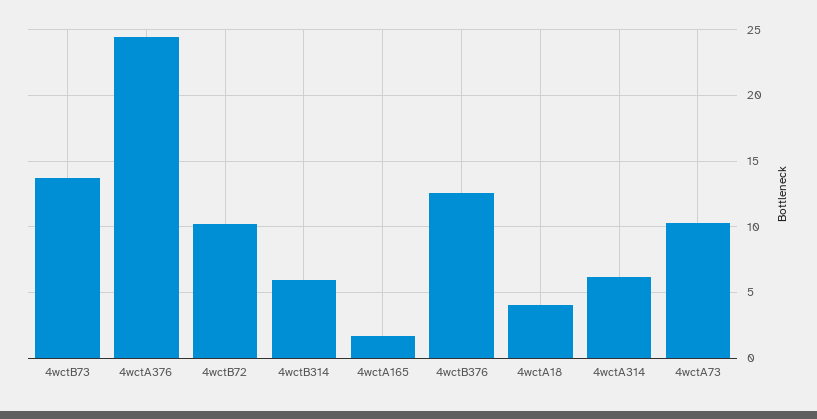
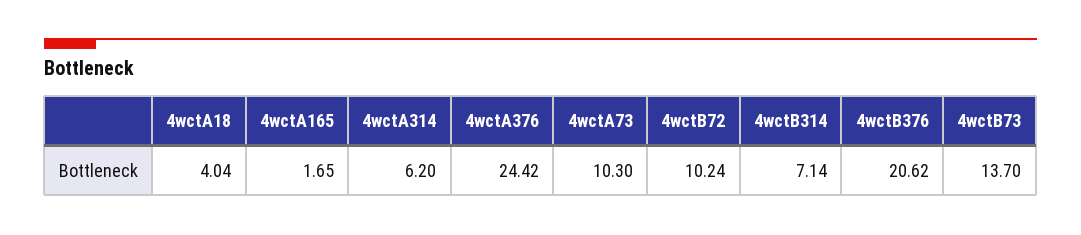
  {
    "4wctB73": 13.7,
    "4wctA376": 24.42,
    "4wctB72": 10.24,
-   "4wctB314": 6,
+   "4wctB314": 7.14,
    "4wctA165": 1.65,
-   "4wctB376": 12.5,
+   "4wctB376": 20.62,
    "4wctA18": 4.04,
    "4wctA314": 6.2,
    "4wctA73": 10.3
  }

